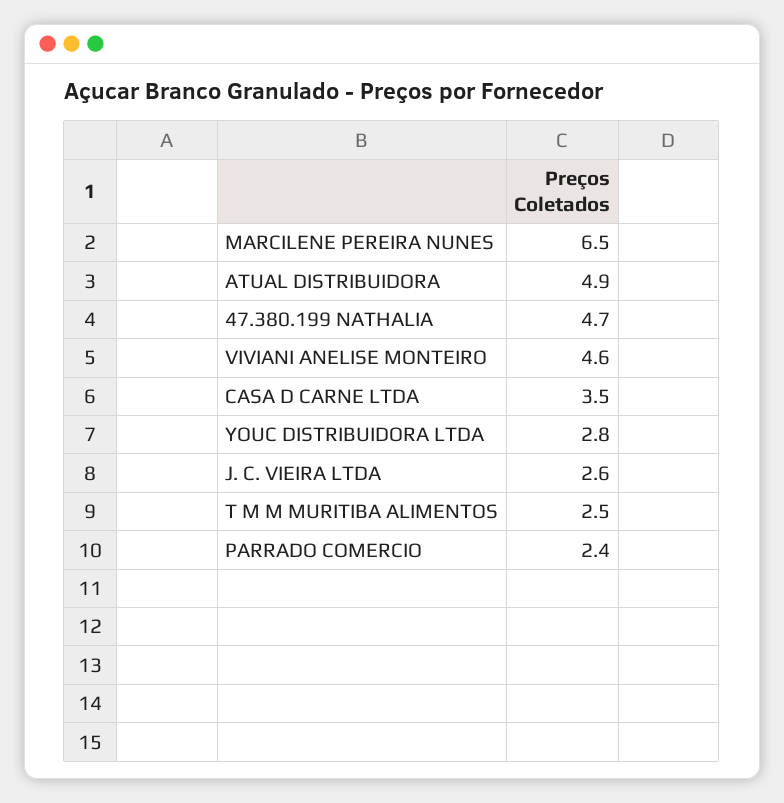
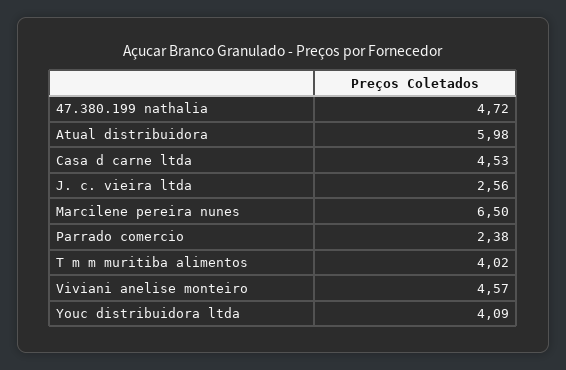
  {
    "MARCILENE PEREIRA NUNES": 6.5,
-   "ATUAL DISTRIBUIDORA": 4.9,
+   "ATUAL DISTRIBUIDORA": 5.98,
    "47.380.199 NATHALIA": 4.72,
    "VIVIANI ANELISE MONTEIRO": 4.57,
-   "CASA D CARNE LTDA": 3.5,
+   "CASA D CARNE LTDA": 4.53,
-   "YOUC DISTRIBUIDORA LTDA": 2.8,
+   "YOUC DISTRIBUIDORA LTDA": 4.09,
    "J. C. VIEIRA LTDA": 2.56,
-   "T M M MURITIBA ALIMENTOS": 2.5,
+   "T M M MURITIBA ALIMENTOS": 4.02,
    "PARRADO COMERCIO": 2.38
  }

